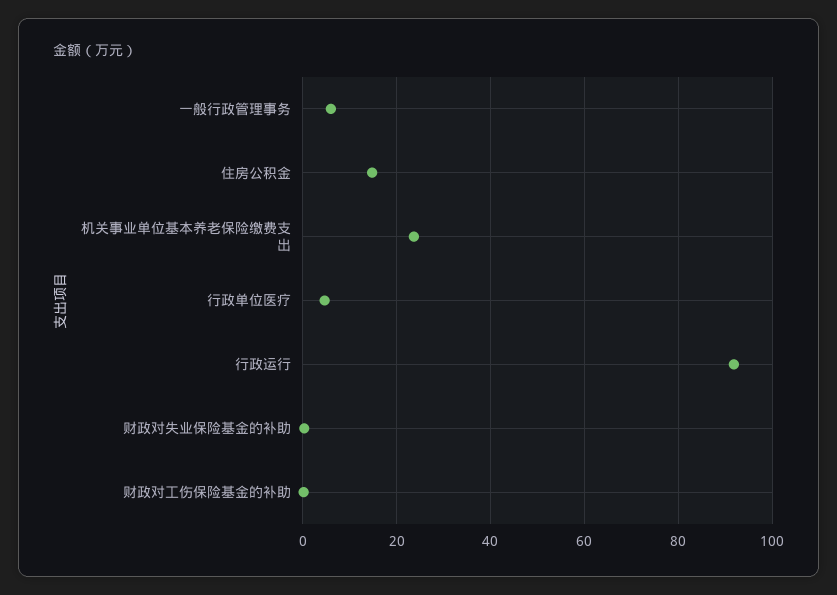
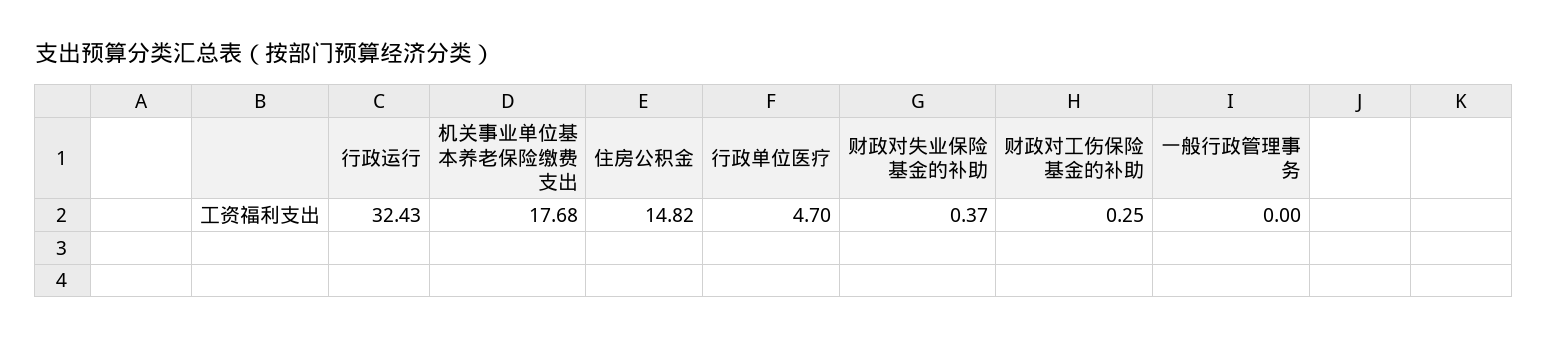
  {
-   "一般行政管理事务": 6,
+   "一般行政管理事务": 0,
    "住房公积金": 14.82,
-   "机关事业单位基本养老保险缴费支出": 24,
+   "机关事业单位基本养老保险缴费支出": 17.68,
    "行政单位医疗": 4.7,
-   "行政运行": 92,
+   "行政运行": 32.43,
    "财政对失业保险基金的补助": 0.37,
    "财政对工伤保险基金的补助": 0.25
  }

